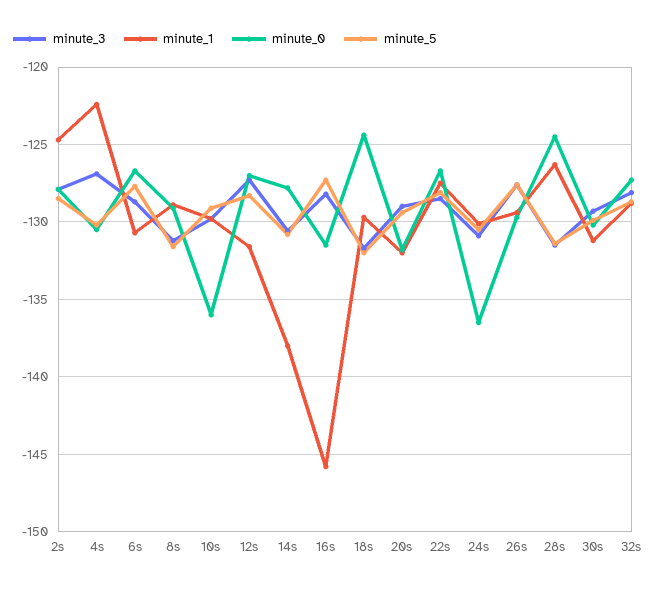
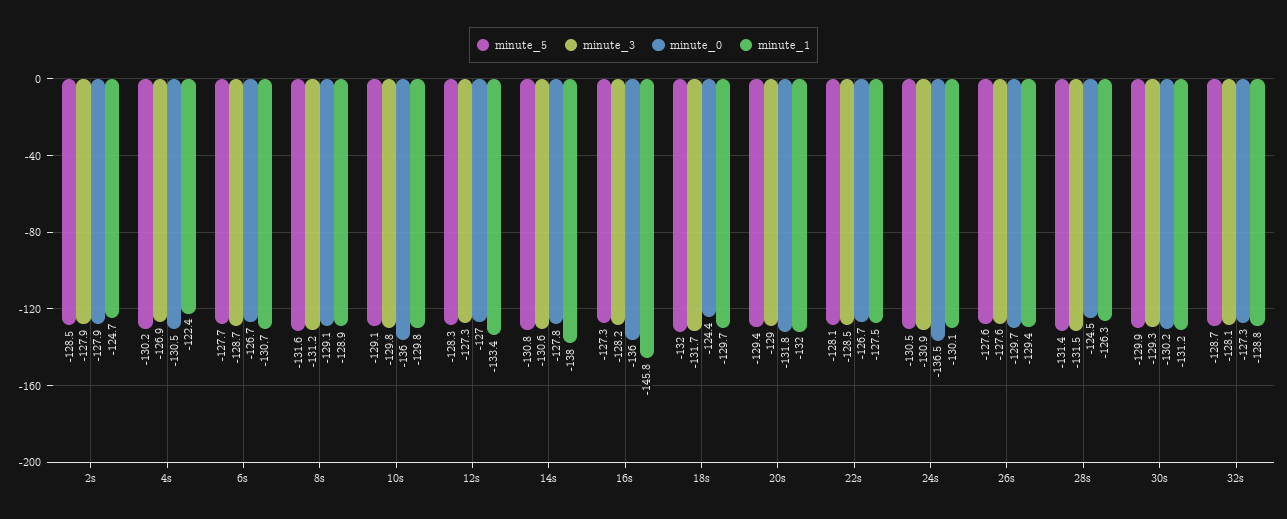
  {
    "minute_3": {
      "2s": -127.9,
      "4s": -126.9,
      "6s": -128.7,
      "8s": -131.2,
      "10s": -129.8,
      "12s": -127.3,
      "14s": -130.6,
      "16s": -128.2,
      "18s": -131.7,
      "20s": -129,
      "22s": -128.5,
      "24s": -130.9,
      "26s": -127.6,
      "28s": -131.5,
      "30s": -129.3,
      "32s": -128.1
    },
    "minute_1": {
      "2s": -124.7,
      "4s": -122.4,
      "6s": -130.7,
      "8s": -128.9,
      "10s": -129.8,
-     "12s": -131.5,
+     "12s": -133.4,
      "14s": -138,
      "16s": -145.8,
      "18s": -129.7,
      "20s": -132,
      "22s": -127.5,
      "24s": -130.1,
      "26s": -129.4,
      "28s": -126.3,
      "30s": -131.2,
      "32s": -128.8
    },
    "minute_0": {
      "2s": -127.9,
      "4s": -130.5,
      "6s": -126.7,
      "8s": -129.1,
      "10s": -136,
      "12s": -127,
      "14s": -127.8,
-     "16s": -131.5,
+     "16s": -136,
      "18s": -124.4,
      "20s": -131.8,
      "22s": -126.7,
      "24s": -136.5,
      "26s": -129.7,
      "28s": -124.5,
      "30s": -130.2,
      "32s": -127.3
    },
    "minute_5": {
      "2s": -128.5,
      "4s": -130.2,
      "6s": -127.7,
      "8s": -131.6,
      "10s": -129.1,
      "12s": -128.3,
      "14s": -130.8,
      "16s": -127.3,
      "18s": -132,
      "20s": -129.4,
      "22s": -128.1,
      "24s": -130.5,
      "26s": -127.6,
      "28s": -131.4,
      "30s": -129.9,
      "32s": -128.7
    }
  }

